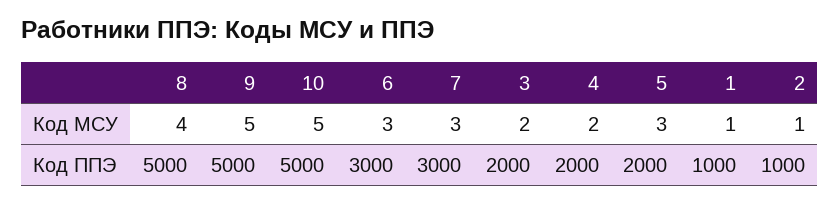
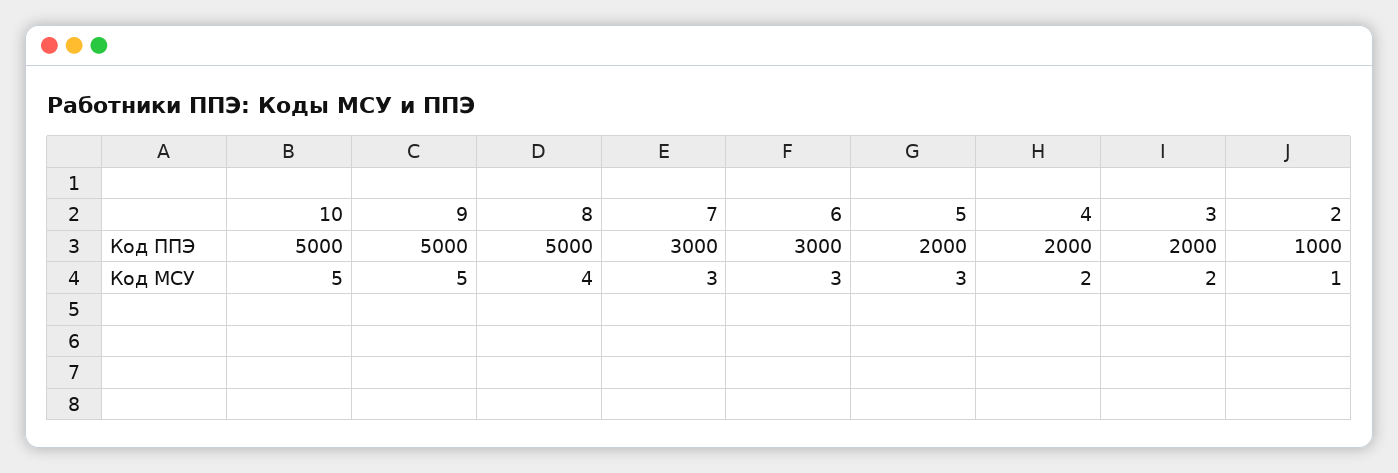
  {
    "8": {
      "Код МСУ": 4,
      "Код ППЭ": 5000
    },
    "9": {
      "Код МСУ": 5,
      "Код ППЭ": 5000
    },
    "10": {
      "Код МСУ": 5,
      "Код ППЭ": 5000
    },
    "6": {
      "Код МСУ": 3,
      "Код ППЭ": 3000
    },
    "7": {
      "Код МСУ": 3,
      "Код ППЭ": 3000
    },
    "3": {
      "Код МСУ": 2,
      "Код ППЭ": 2000
    },
    "4": {
      "Код МСУ": 2,
      "Код ППЭ": 2000
    },
    "5": {
      "Код МСУ": 3,
      "Код ППЭ": 2000
    },
-   "1": {
-     "Код МСУ": 1,
-     "Код ППЭ": 1000
-   },
    "2": {
      "Код МСУ": 1,
      "Код ППЭ": 1000
    }
  }

